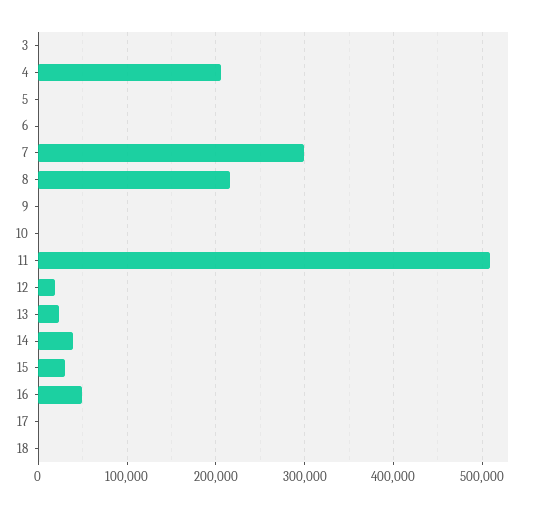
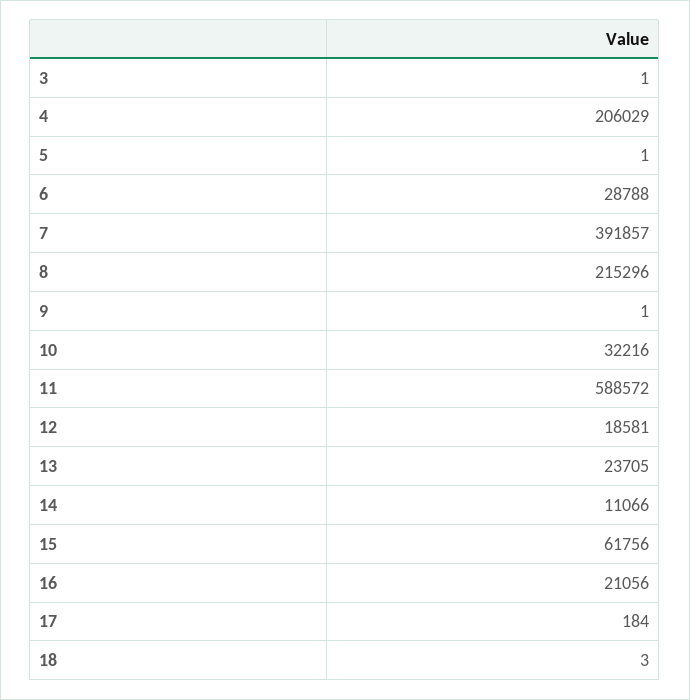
  {
    "3": 1,
    "4": 206029,
    "5": 1,
-   "6": 0,
+   "6": 28788,
-   "7": 300000,
+   "7": 391857,
    "8": 215296,
    "9": 1,
-   "10": 0,
+   "10": 32216,
-   "11": 510000,
+   "11": 588572,
    "12": 18581,
    "13": 23705,
-   "14": 40000,
+   "14": 11066,
-   "15": 30000,
+   "15": 61756,
-   "16": 50000,
+   "16": 21056,
    "17": 184,
    "18": 3
  }

